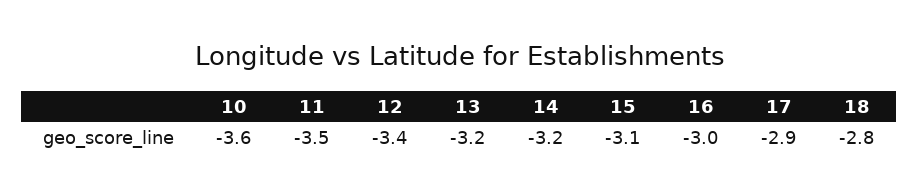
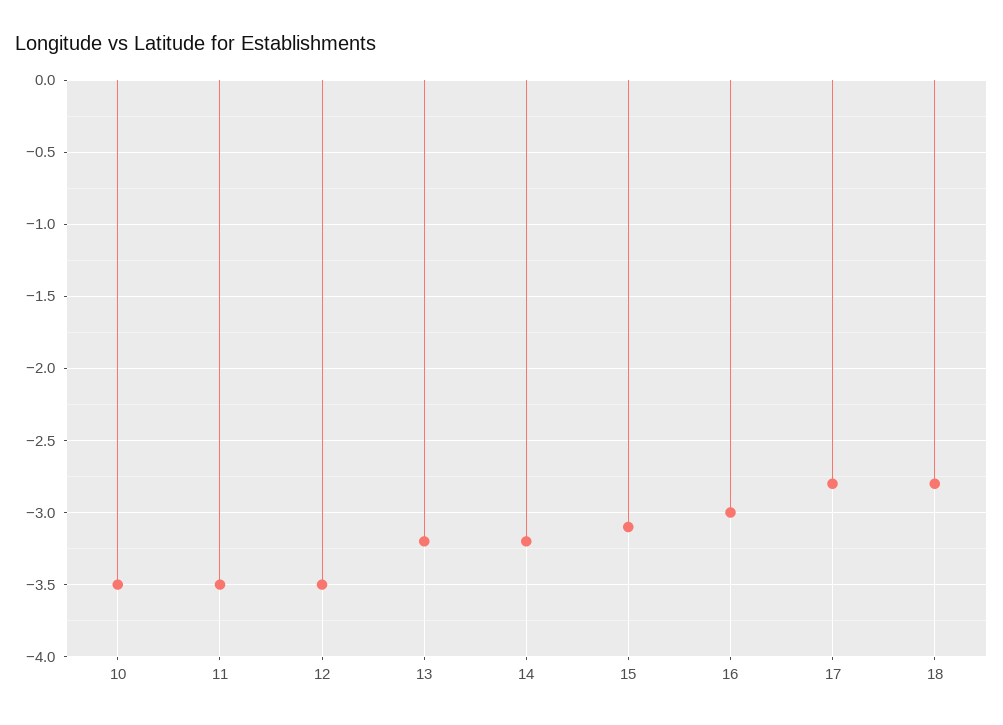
  {
-   "10": -3.6,
+   "10": -3.5,
    "11": -3.5,
-   "12": -3.4,
+   "12": -3.5,
    "13": -3.2,
    "14": -3.2,
    "15": -3.1,
    "16": -3,
-   "17": -2.9,
+   "17": -2.8,
    "18": -2.8
  }

